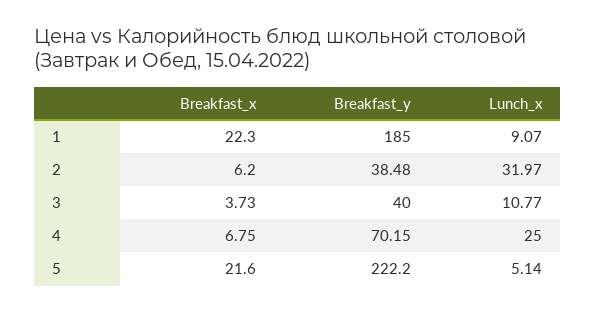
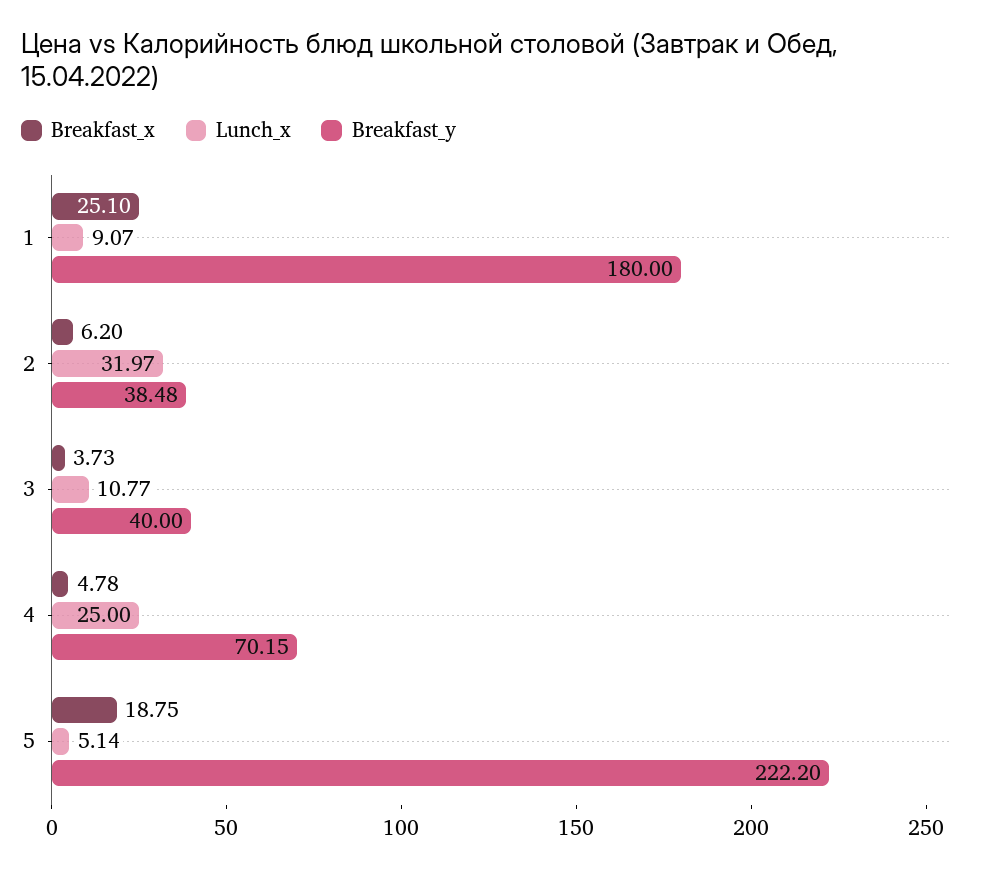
  {
    "Breakfast_x": {
-     "1": 22.3,
+     "1": 25.1,
      "2": 6.2,
      "3": 3.73,
-     "4": 6.75,
+     "4": 4.78,
-     "5": 21.6
+     "5": 18.75
    },
    "Breakfast_y": {
-     "1": 185,
+     "1": 180,
      "2": 38.48,
      "3": 40,
      "4": 70.15,
      "5": 222.2
    },
    "Lunch_x": {
      "1": 9.07,
      "2": 31.97,
      "3": 10.77,
      "4": 25,
      "5": 5.14
    }
  }

